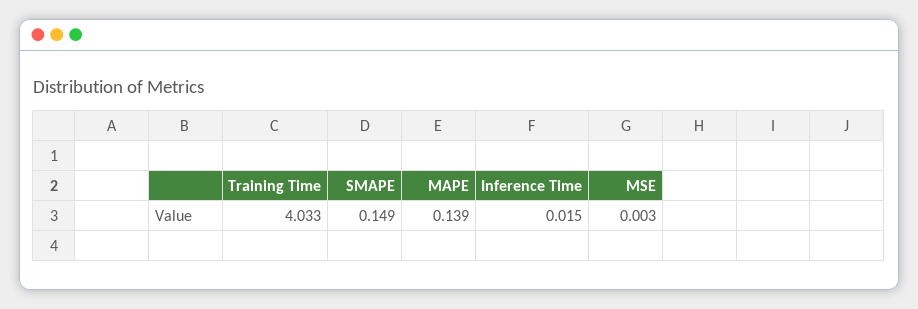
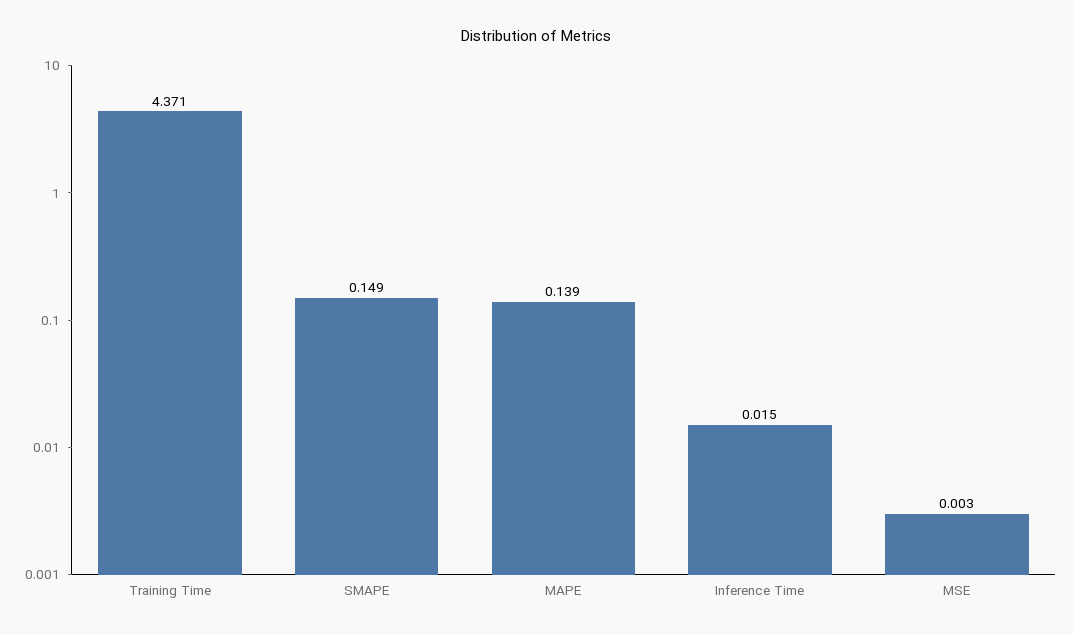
  {
-   "Training Time": 4.033,
+   "Training Time": 4.371,
    "SMAPE": 0.149,
    "MAPE": 0.139,
    "Inference Time": 0.015,
    "MSE": 0.003
  }

